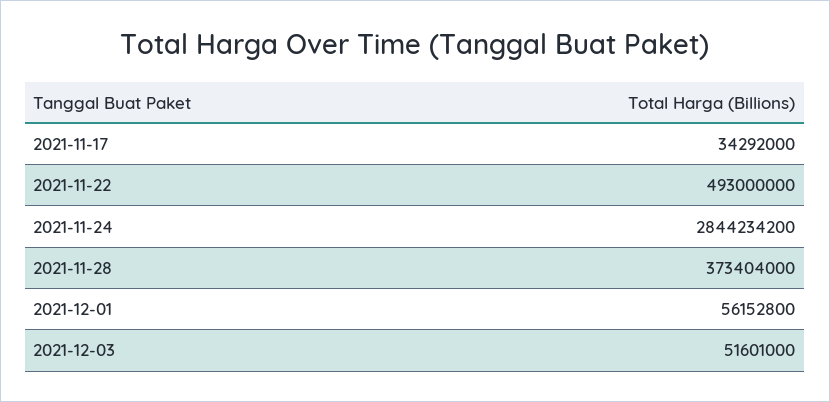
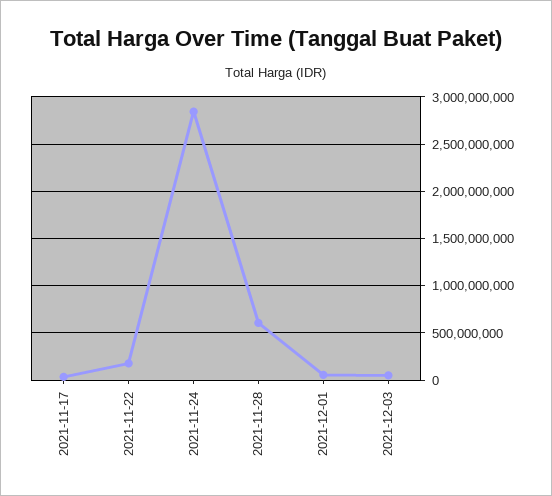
  {
    "2021-11-17": 34292000,
-   "2021-11-22": 493000000,
+   "2021-11-22": 200000000,
    "2021-11-24": 2844234200,
-   "2021-11-28": 373404000,
+   "2021-11-28": 600000000,
    "2021-12-01": 56152800,
    "2021-12-03": 51601000
  }

